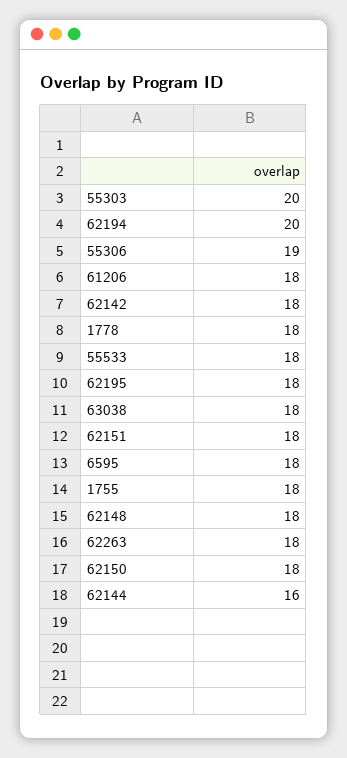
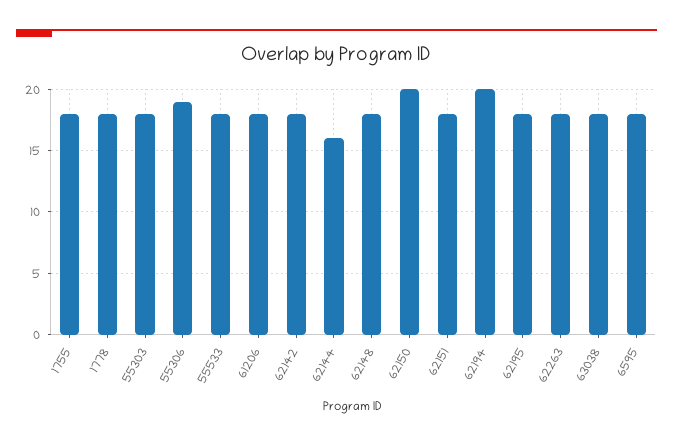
  {
-   "55303": 20,
+   "55303": 18,
    "62194": 20,
    "55306": 19,
    "61206": 18,
    "62142": 18,
    "1778": 18,
    "55533": 18,
    "62195": 18,
    "63038": 18,
    "62151": 18,
    "6595": 18,
    "1755": 18,
    "62148": 18,
    "62263": 18,
-   "62150": 18,
+   "62150": 20,
    "62144": 16
  }

